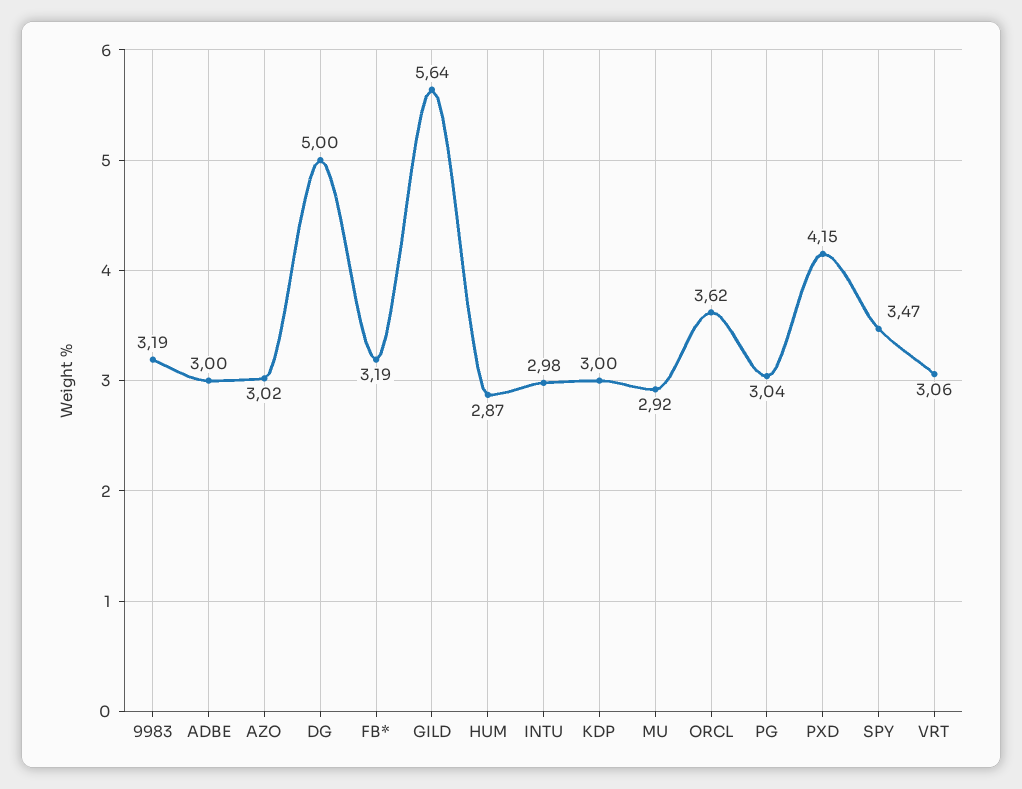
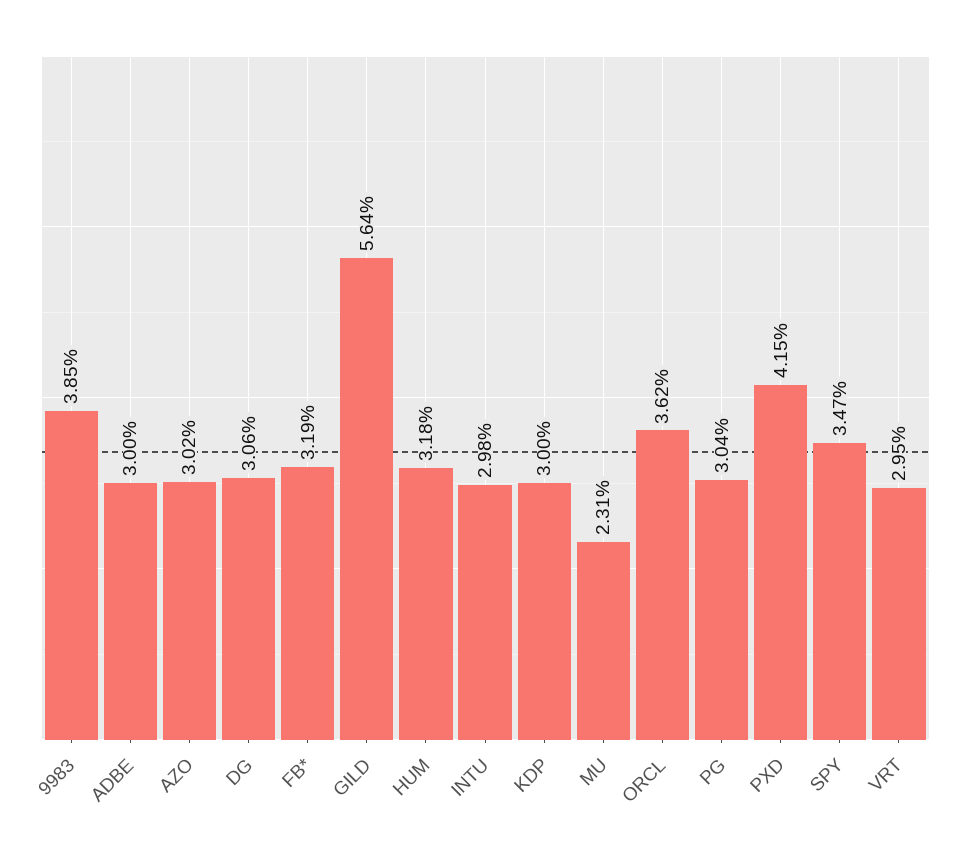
  {
-   "9983": 3.19,
+   "9983": 3.85,
    "ADBE": 3,
    "AZO": 3.02,
-   "DG": 5,
+   "DG": 3.06,
    "FB*": 3.19,
    "GILD": 5.64,
-   "HUM": 2.87,
+   "HUM": 3.18,
    "INTU": 2.98,
    "KDP": 3,
-   "MU": 2.92,
+   "MU": 2.31,
    "ORCL": 3.62,
    "PG": 3.04,
    "PXD": 4.15,
    "SPY": 3.47,
-   "VRT": 3.06
+   "VRT": 2.95
  }

